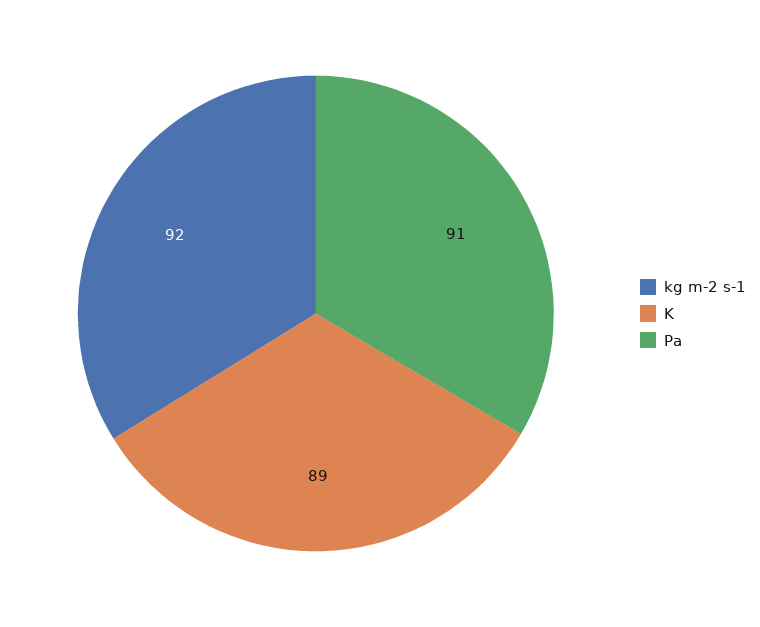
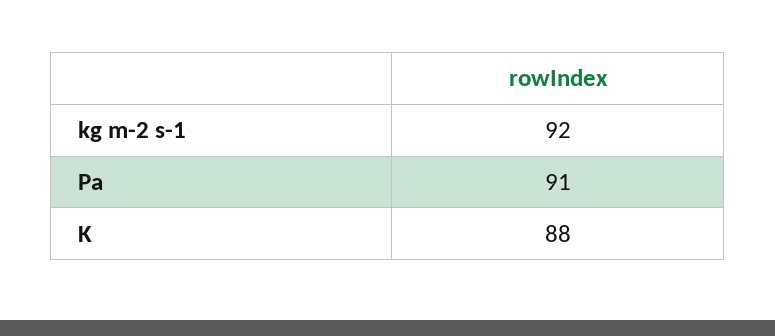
  {
    "kg m-2 s-1": 92,
-   "K": 89,
+   "K": 88,
    "Pa": 91
  }

